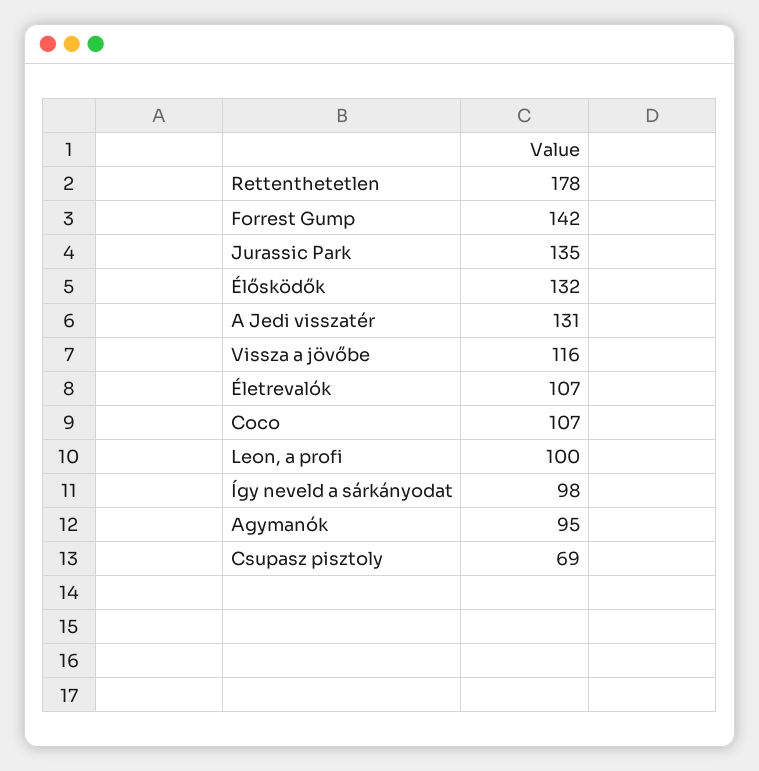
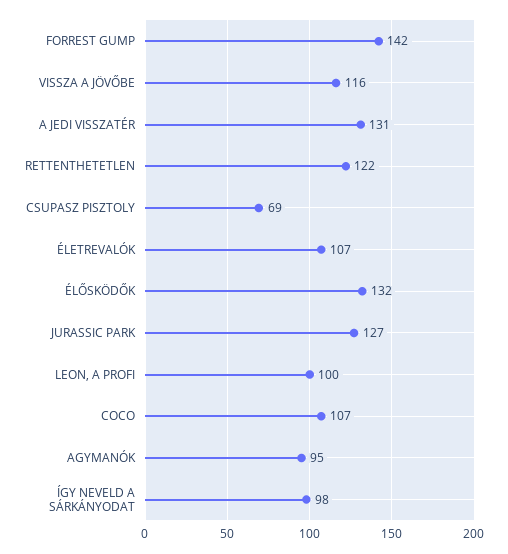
  {
-   "Rettenthetetlen": 178,
+   "Rettenthetetlen": 122,
    "Forrest Gump": 142,
-   "Jurassic Park": 135,
+   "Jurassic Park": 127,
    "Élősködők": 132,
    "A Jedi visszatér": 131,
    "Vissza a jövőbe": 116,
    "Életrevalók": 107,
    "Coco": 107,
    "Leon, a profi": 100,
    "Így neveld a sárkányodat": 98,
    "Agymanók": 95,
    "Csupasz pisztoly": 69
  }

